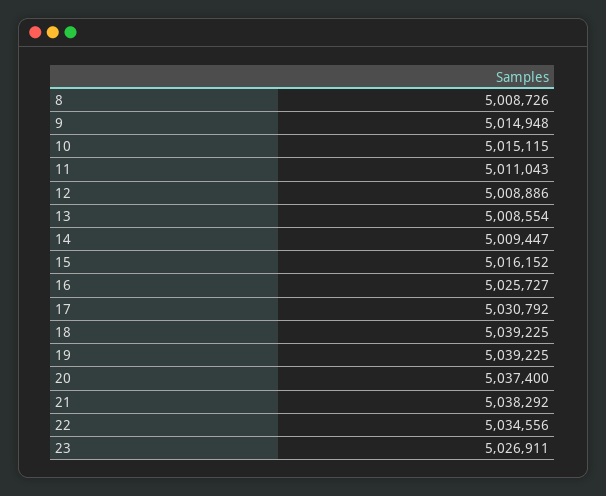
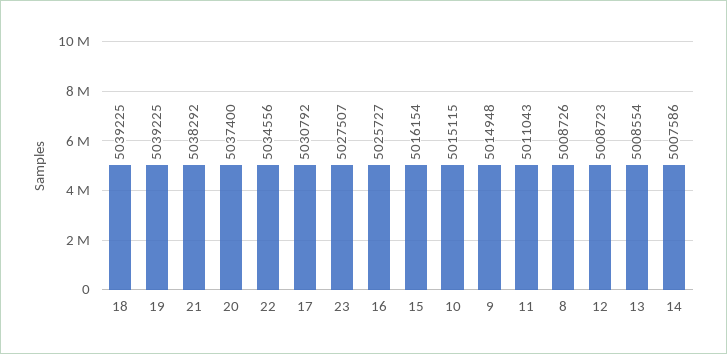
  {
    "8": 5008726,
    "9": 5014948,
    "10": 5015115,
    "11": 5011043,
-   "12": 5008886,
+   "12": 5008723,
    "13": 5008554,
-   "14": 5009447,
+   "14": 5007586,
-   "15": 5016152,
+   "15": 5016154,
    "16": 5025727,
    "17": 5030792,
    "18": 5039225,
    "19": 5039225,
    "20": 5037400,
    "21": 5038292,
    "22": 5034556,
-   "23": 5026911
+   "23": 5027507
  }

